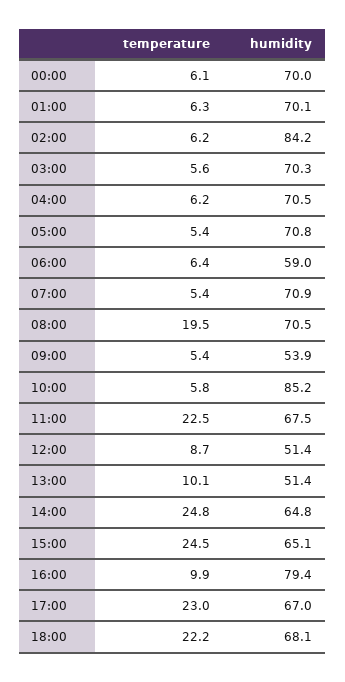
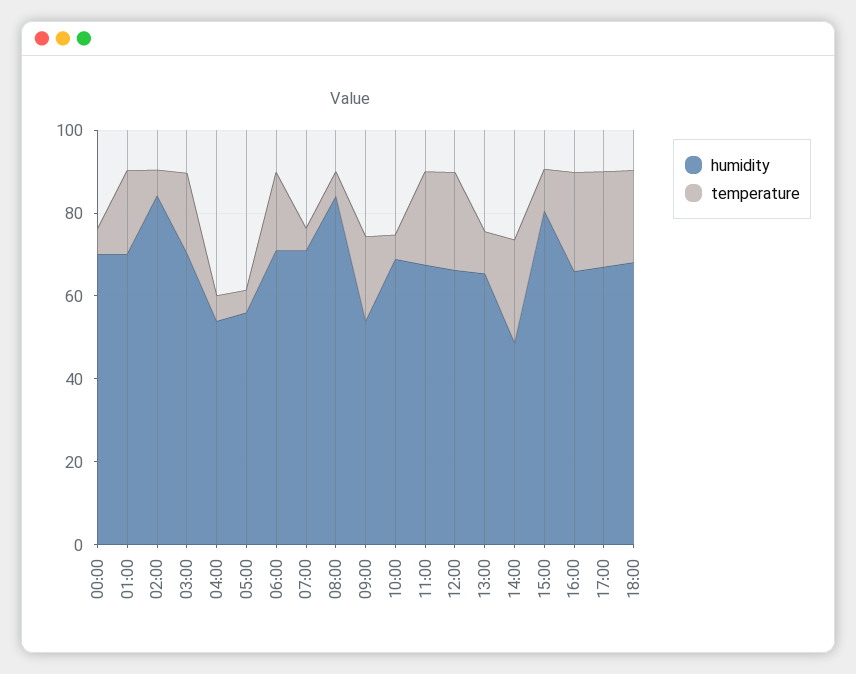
  {
    "temperature": {
      "00:00": 6.1,
-     "01:00": 6.3,
+     "01:00": 20,
      "02:00": 6.2,
-     "03:00": 5.6,
+     "03:00": 20,
      "04:00": 6.2,
      "05:00": 5.4,
-     "06:00": 6.4,
+     "06:00": 20,
      "07:00": 5.4,
-     "08:00": 19.5,
+     "08:00": 5,
-     "09:00": 5.4,
+     "09:00": 20,
      "10:00": 5.8,
      "11:00": 22.5,
-     "12:00": 8.7,
+     "12:00": 25,
      "13:00": 10.1,
      "14:00": 24.8,
-     "15:00": 24.5,
+     "15:00": 10,
-     "16:00": 9.9,
+     "16:00": 25,
      "17:00": 23,
      "18:00": 22.2
    },
    "humidity": {
      "00:00": 70,
      "01:00": 70.1,
      "02:00": 84.2,
      "03:00": 70.3,
-     "04:00": 70.5,
+     "04:00": 55,
-     "05:00": 70.8,
+     "05:00": 55,
-     "06:00": 59,
+     "06:00": 70,
      "07:00": 70.9,
-     "08:00": 70.5,
+     "08:00": 85,
      "09:00": 53.9,
-     "10:00": 85.2,
+     "10:00": 70,
      "11:00": 67.5,
-     "12:00": 51.4,
+     "12:00": 65,
-     "13:00": 51.4,
+     "13:00": 65,
-     "14:00": 64.8,
+     "14:00": 50,
-     "15:00": 65.1,
+     "15:00": 80,
-     "16:00": 79.4,
+     "16:00": 65,
      "17:00": 67,
      "18:00": 68.1
    }
  }

